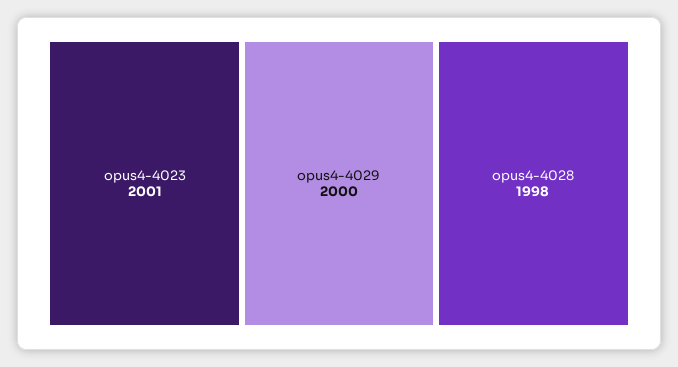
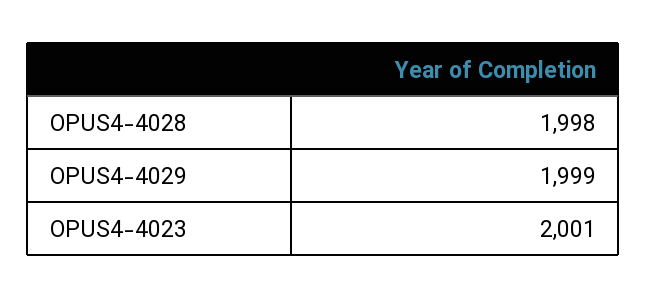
  {
    "opus4-4023": 2001,
-   "opus4-4029": 2000,
+   "opus4-4029": 1999,
    "opus4-4028": 1998
  }

